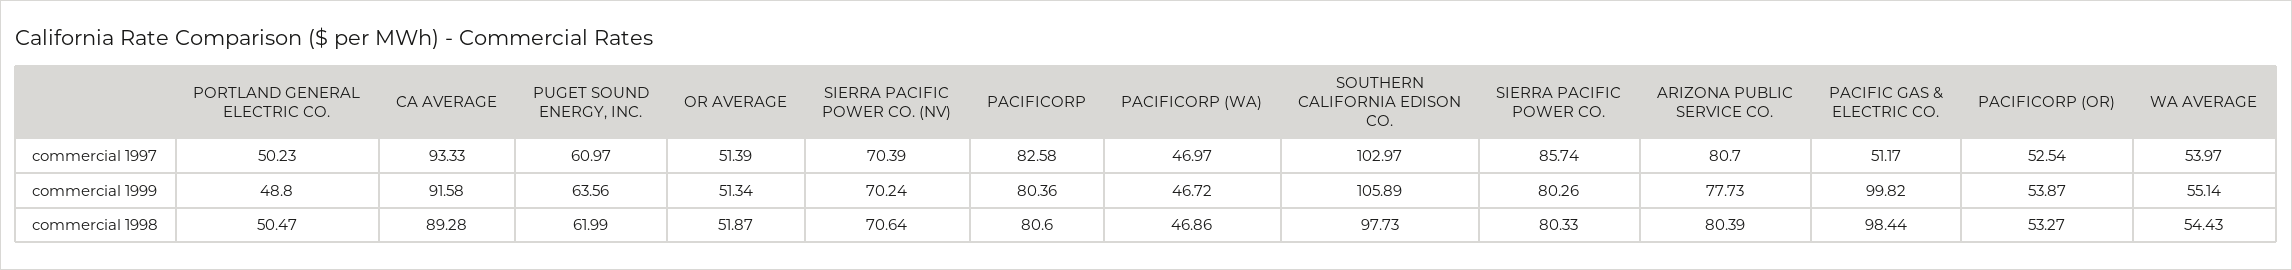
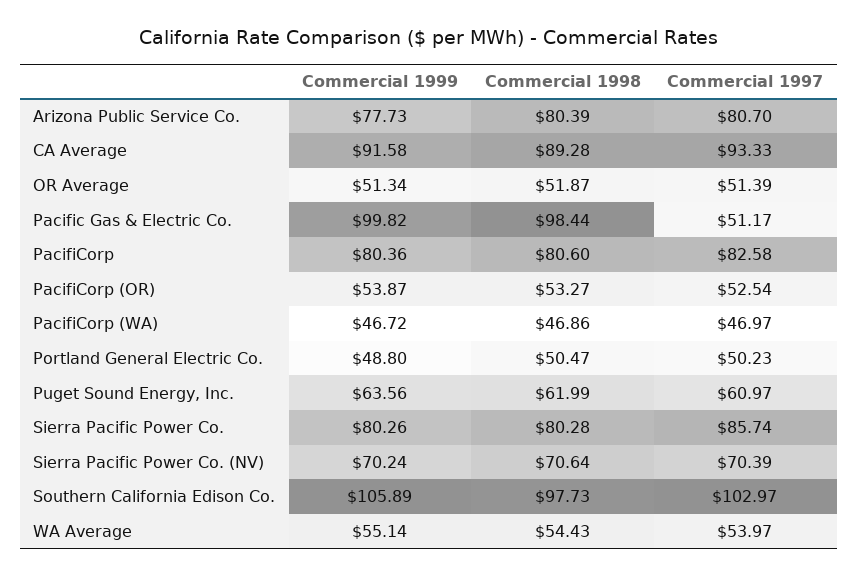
  {
    "PORTLAND GENERAL ELECTRIC CO.": {
      "commercial 1997": 50.23,
      "commercial 1999": 48.8,
      "commercial 1998": 50.47
    },
    "CA AVERAGE": {
      "commercial 1997": 93.33,
      "commercial 1999": 91.58,
      "commercial 1998": 89.28
    },
    "PUGET SOUND ENERGY, INC.": {
      "commercial 1997": 60.97,
      "commercial 1999": 63.56,
      "commercial 1998": 61.99
    },
    "OR AVERAGE": {
      "commercial 1997": 51.39,
      "commercial 1999": 51.34,
      "commercial 1998": 51.87
    },
    "SIERRA PACIFIC POWER CO. (NV)": {
      "commercial 1997": 70.39,
      "commercial 1999": 70.24,
      "commercial 1998": 70.64
    },
    "PACIFICORP": {
      "commercial 1997": 82.58,
      "commercial 1999": 80.36,
      "commercial 1998": 80.6
    },
    "PACIFICORP (WA)": {
      "commercial 1997": 46.97,
      "commercial 1999": 46.72,
      "commercial 1998": 46.86
    },
    "SOUTHERN CALIFORNIA EDISON CO.": {
      "commercial 1997": 102.97,
      "commercial 1999": 105.89,
      "commercial 1998": 97.73
    },
    "SIERRA PACIFIC POWER CO.": {
      "commercial 1997": 85.74,
      "commercial 1999": 80.26,
-     "commercial 1998": 80.33
+     "commercial 1998": 80.28
    },
    "ARIZONA PUBLIC SERVICE CO.": {
      "commercial 1997": 80.7,
      "commercial 1999": 77.73,
      "commercial 1998": 80.39
    },
    "PACIFIC GAS & ELECTRIC CO.": {
      "commercial 1997": 51.17,
      "commercial 1999": 99.82,
      "commercial 1998": 98.44
    },
    "PACIFICORP (OR)": {
      "commercial 1997": 52.54,
      "commercial 1999": 53.87,
      "commercial 1998": 53.27
    },
    "WA AVERAGE": {
      "commercial 1997": 53.97,
      "commercial 1999": 55.14,
      "commercial 1998": 54.43
    }
  }

